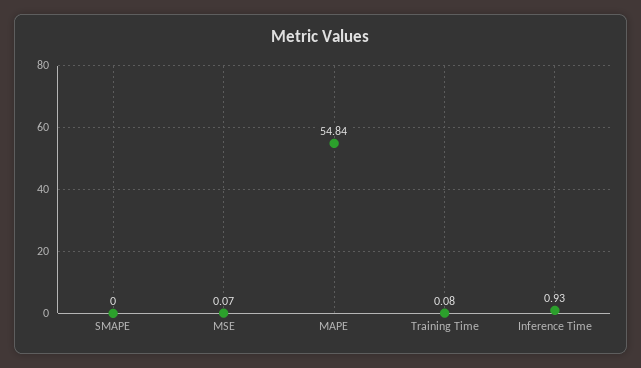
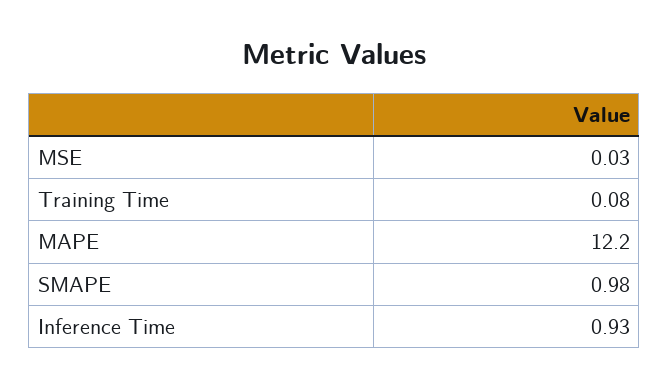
  {
-   "SMAPE": 0,
+   "SMAPE": 0.98,
-   "MSE": 0.07,
+   "MSE": 0.03,
-   "MAPE": 54.84,
+   "MAPE": 12.2,
    "Training Time": 0.08,
    "Inference Time": 0.93
  }

